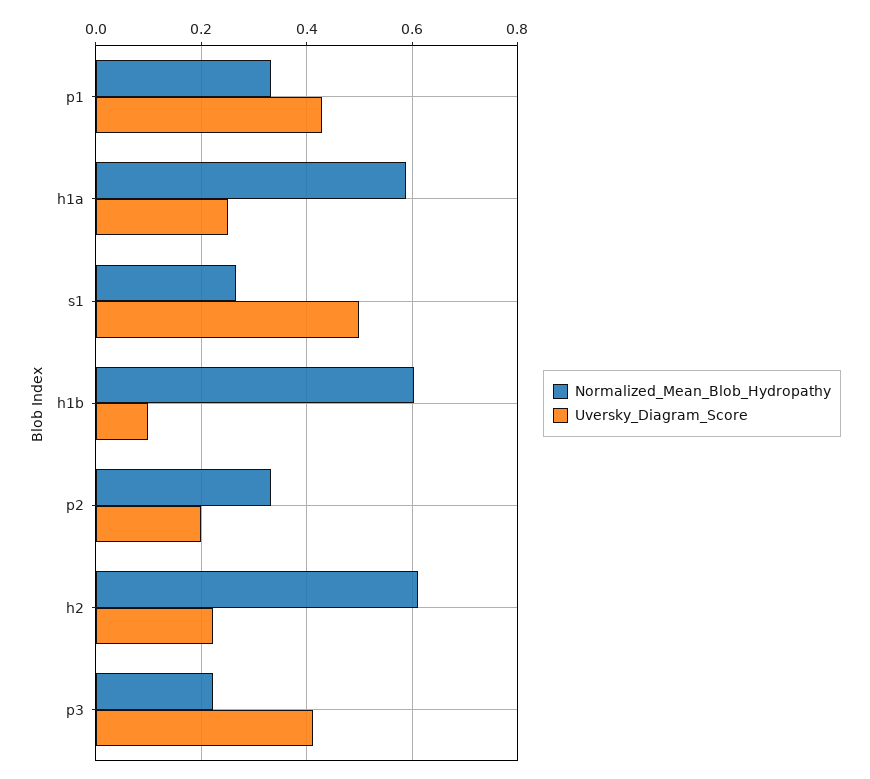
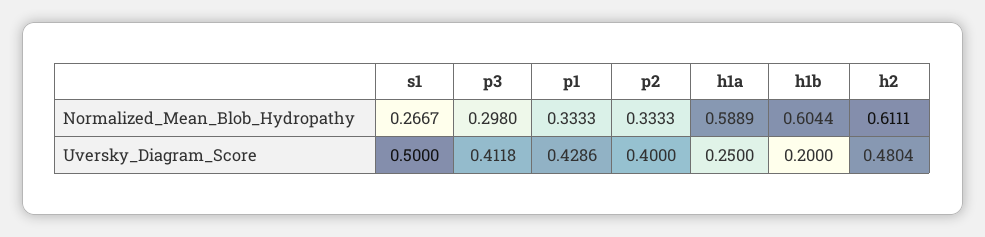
  {
    "Normalized_Mean_Blob_Hydropathy": {
      "p1": 0.3333,
      "h1a": 0.5889,
      "s1": 0.2667,
      "h1b": 0.6044,
      "p2": 0.3333,
      "h2": 0.6111,
-     "p3": 0.22
+     "p3": 0.298
    },
    "Uversky_Diagram_Score": {
      "p1": 0.4286,
      "h1a": 0.25,
      "s1": 0.5,
-     "h1b": 0.1,
+     "h1b": 0.2,
-     "p2": 0.2,
+     "p2": 0.4,
-     "h2": 0.22,
+     "h2": 0.4804,
      "p3": 0.4118
    }
  }

